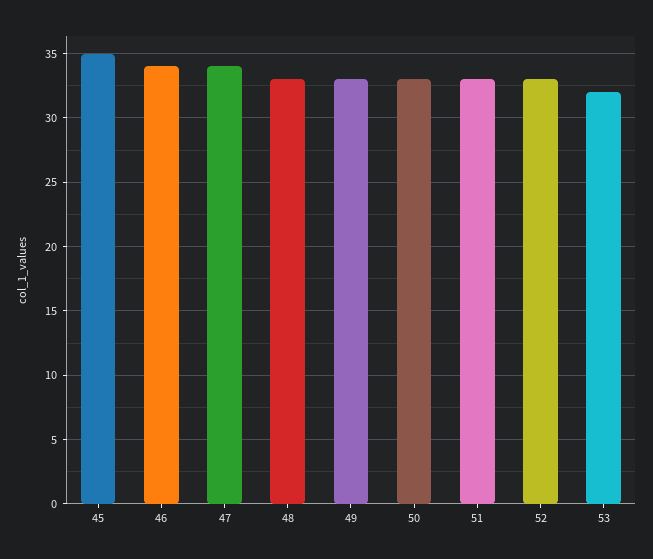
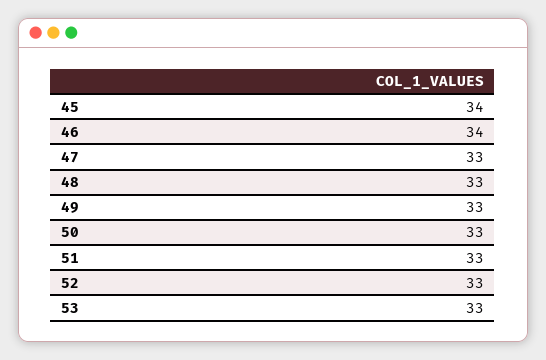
  {
-   "45": 35,
+   "45": 34,
    "46": 34,
-   "47": 34,
+   "47": 33,
    "48": 33,
    "49": 33,
    "50": 33,
    "51": 33,
    "52": 33,
-   "53": 32
+   "53": 33
  }

